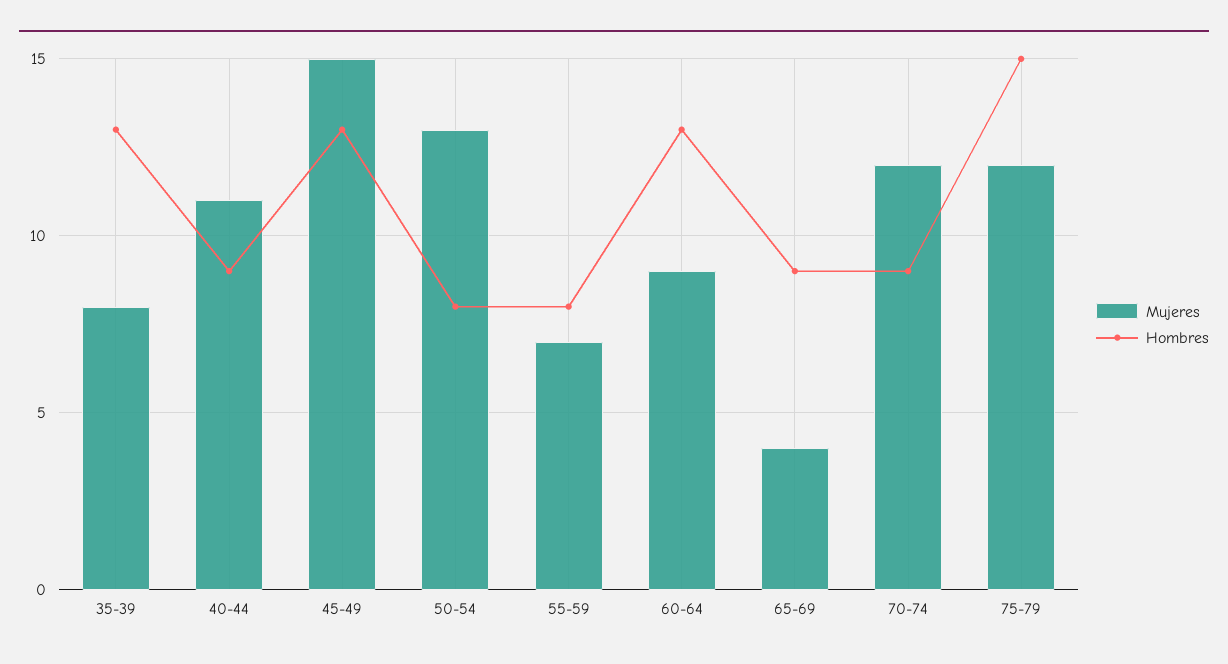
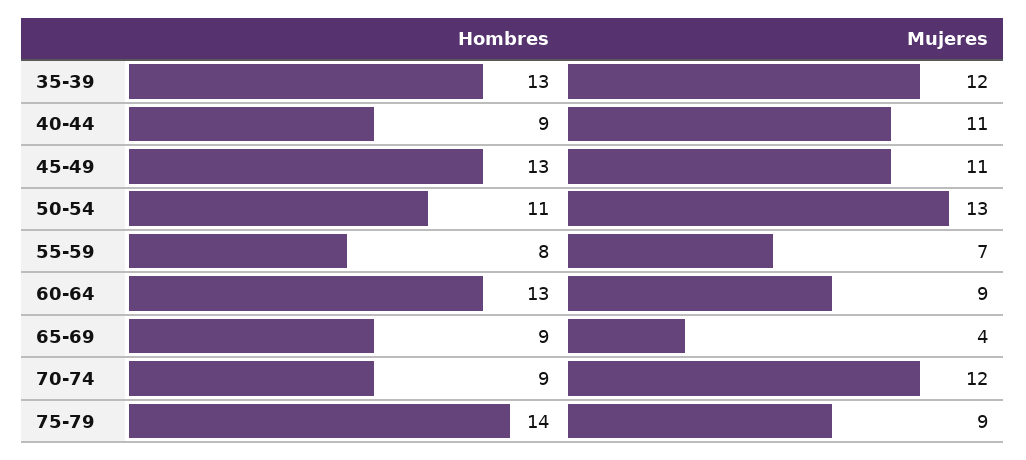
  {
    "Mujeres": {
-     "35-39": 8,
+     "35-39": 12,
      "40-44": 11,
-     "45-49": 15,
+     "45-49": 11,
      "50-54": 13,
      "55-59": 7,
      "60-64": 9,
      "65-69": 4,
      "70-74": 12,
-     "75-79": 12
+     "75-79": 9
    },
    "Hombres": {
      "35-39": 13,
      "40-44": 9,
      "45-49": 13,
-     "50-54": 8,
+     "50-54": 11,
      "55-59": 8,
      "60-64": 13,
      "65-69": 9,
      "70-74": 9,
-     "75-79": 15
+     "75-79": 14
    }
  }

